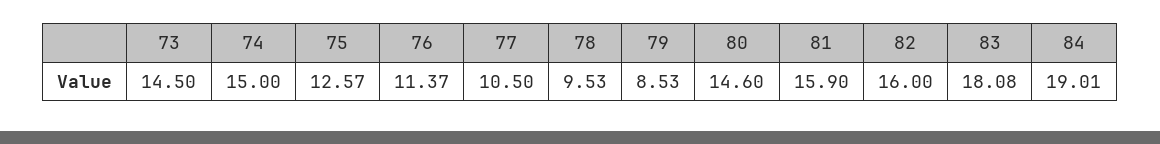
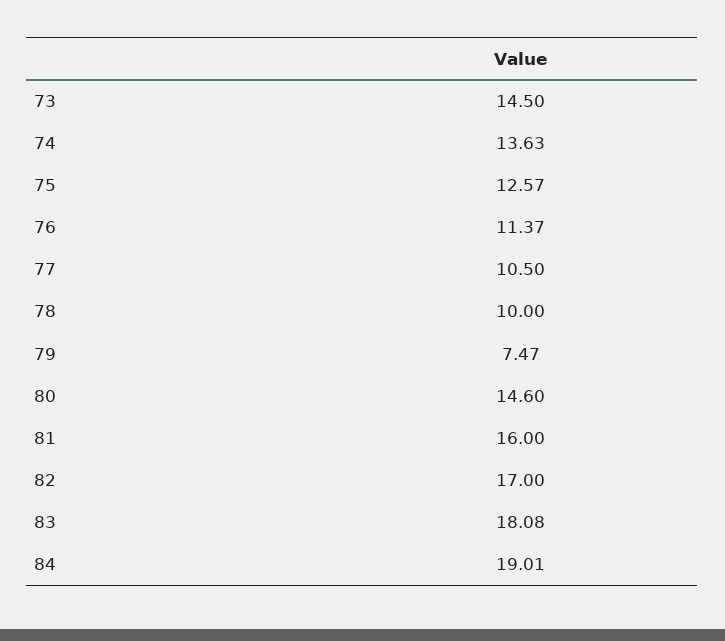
  {
    "73": 14.5,
-   "74": 15,
+   "74": 13.63,
    "75": 12.57,
    "76": 11.37,
    "77": 10.5,
-   "78": 9.53,
+   "78": 10,
-   "79": 8.53,
+   "79": 7.47,
    "80": 14.6,
-   "81": 15.9,
+   "81": 16,
-   "82": 16,
+   "82": 17,
    "83": 18.08,
    "84": 19.01
  }

